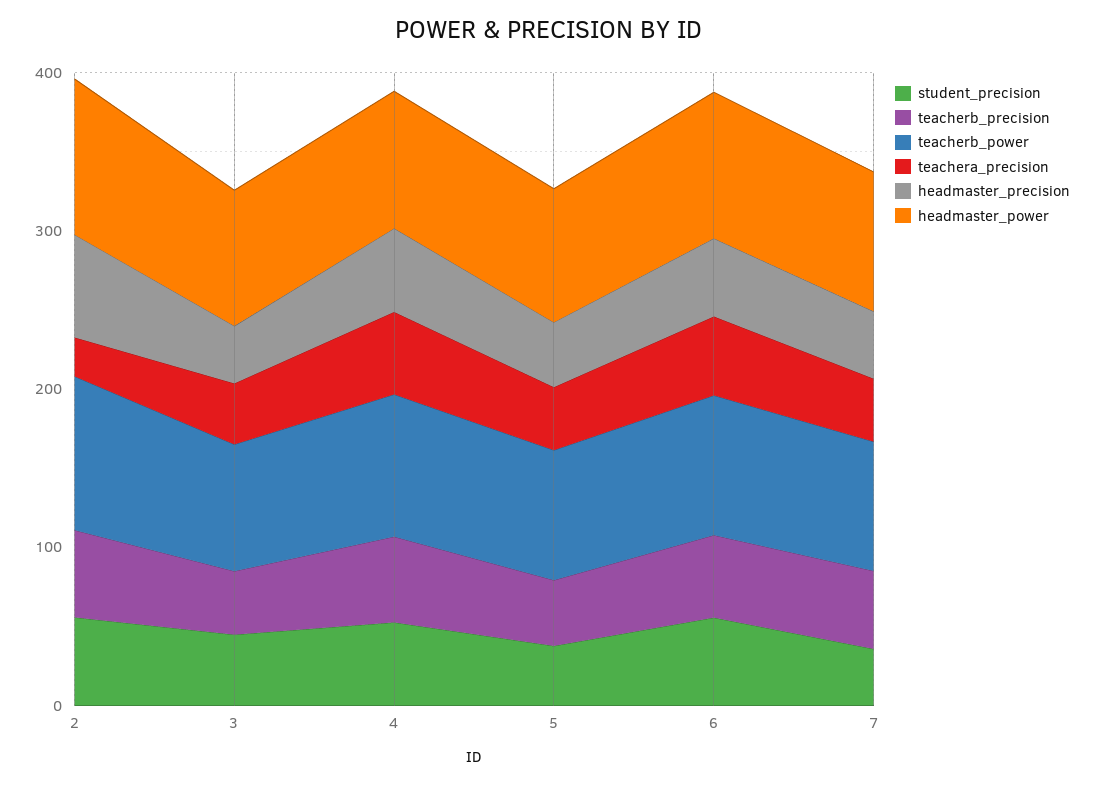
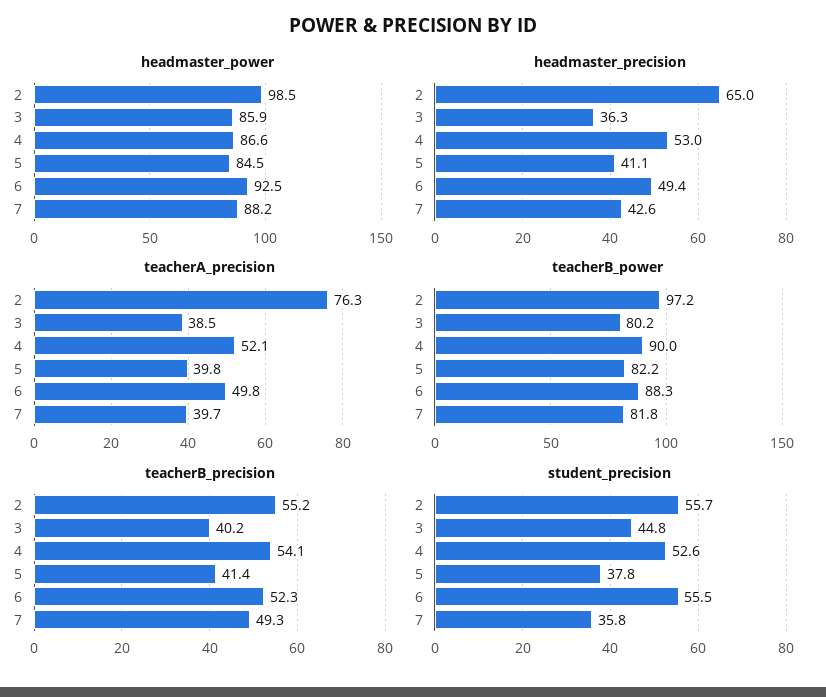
  {
    "student_precision": {
      "2": 55.7,
      "3": 44.8,
      "4": 52.6,
      "5": 37.8,
      "6": 55.5,
      "7": 35.8
    },
    "teacherb_precision": {
      "2": 55.2,
      "3": 40.2,
      "4": 54.1,
      "5": 41.4,
      "6": 52.3,
      "7": 49.3
    },
    "teacherb_power": {
      "2": 97.2,
      "3": 80.2,
      "4": 90,
      "5": 82.2,
      "6": 88.3,
      "7": 81.8
    },
    "teachera_precision": {
-     "2": 20,
+     "2": 76.3,
      "3": 38.5,
      "4": 52.1,
      "5": 39.8,
      "6": 49.8,
      "7": 39.7
    },
    "headmaster_precision": {
      "2": 65,
      "3": 36.3,
      "4": 53,
      "5": 41.1,
      "6": 49.4,
      "7": 42.6
    },
    "headmaster_power": {
      "2": 98.5,
      "3": 85.9,
      "4": 86.6,
      "5": 84.5,
      "6": 92.5,
      "7": 88.2
    }
  }

